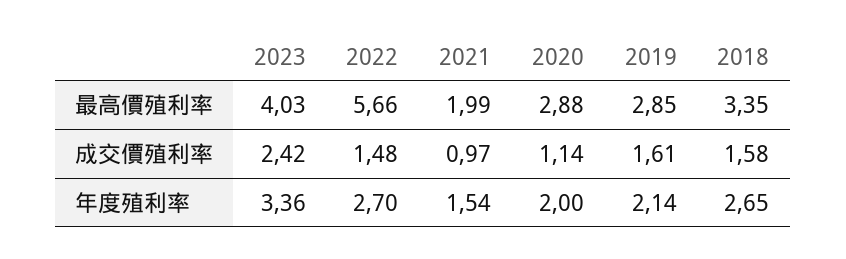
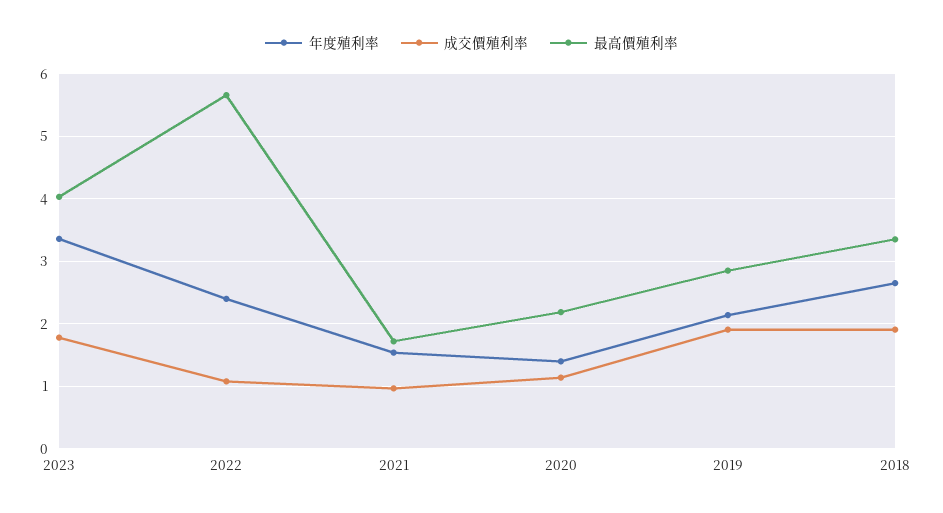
  {
    "最高價殖利率": {
      "2023": 4.03,
      "2022": 5.66,
-     "2021": 1.99,
+     "2021": 1.7,
-     "2020": 2.88,
+     "2020": 2.2,
      "2019": 2.85,
      "2018": 3.35
    },
    "成交價殖利率": {
-     "2023": 2.42,
+     "2023": 1.8,
-     "2022": 1.48,
+     "2022": 1.1,
      "2021": 0.97,
      "2020": 1.14,
-     "2019": 1.61,
+     "2019": 1.9,
-     "2018": 1.58
+     "2018": 1.9
    },
    "年度殖利率": {
      "2023": 3.36,
-     "2022": 2.7,
+     "2022": 2.4,
      "2021": 1.54,
-     "2020": 2,
+     "2020": 1.4,
      "2019": 2.14,
      "2018": 2.65
    }
  }

